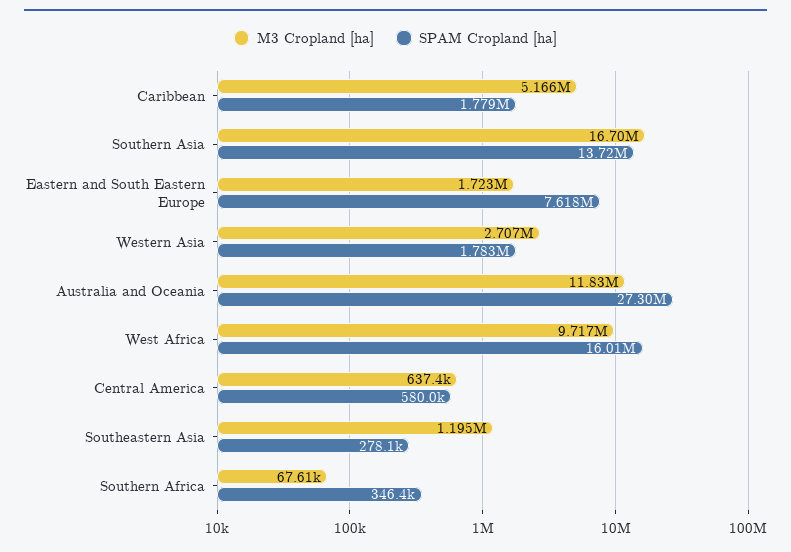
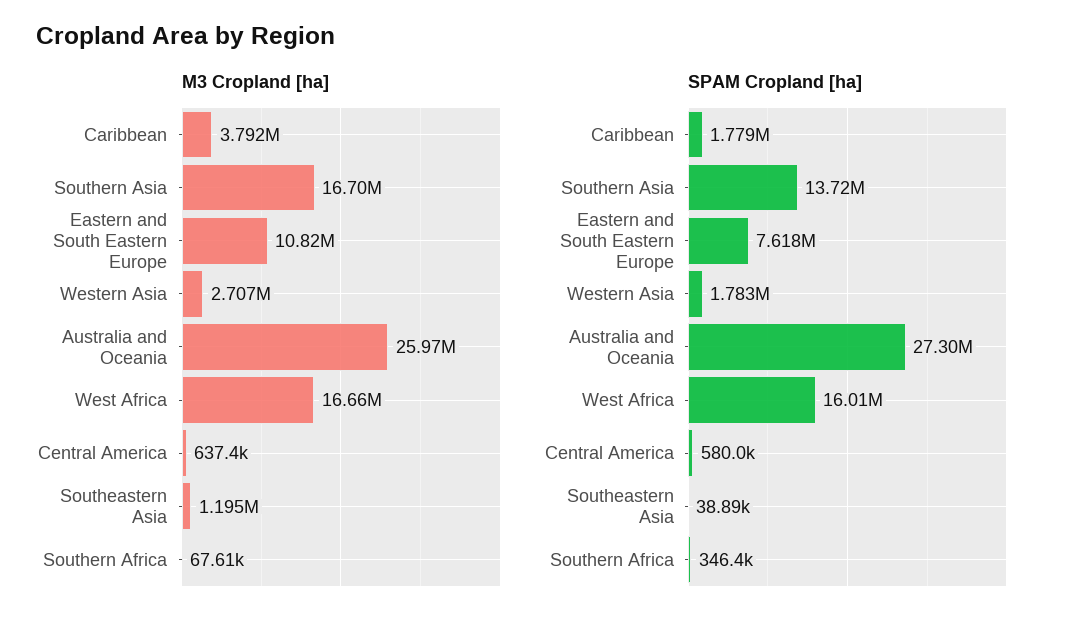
  {
    "M3 Cropland [ha]": {
-     "Caribbean": 5166000,
+     "Caribbean": 3792000,
      "Southern Asia": 16700000,
-     "Eastern and South Eastern Europe": 1723000,
+     "Eastern and South Eastern Europe": 10820000,
      "Western Asia": 2707000,
-     "Australia and Oceania": 11830000,
+     "Australia and Oceania": 25970000,
-     "West Africa": 9717000,
+     "West Africa": 16660000,
      "Central America": 637400,
      "Southeastern Asia": 1195000,
      "Southern Africa": 67610
    },
    "SPAM Cropland [ha]": {
      "Caribbean": 1779000,
      "Southern Asia": 13720000,
      "Eastern and South Eastern Europe": 7618000,
      "Western Asia": 1783000,
      "Australia and Oceania": 27300000,
      "West Africa": 16010000,
      "Central America": 580000,
-     "Southeastern Asia": 278100,
+     "Southeastern Asia": 38890,
      "Southern Africa": 346400
    }
  }

